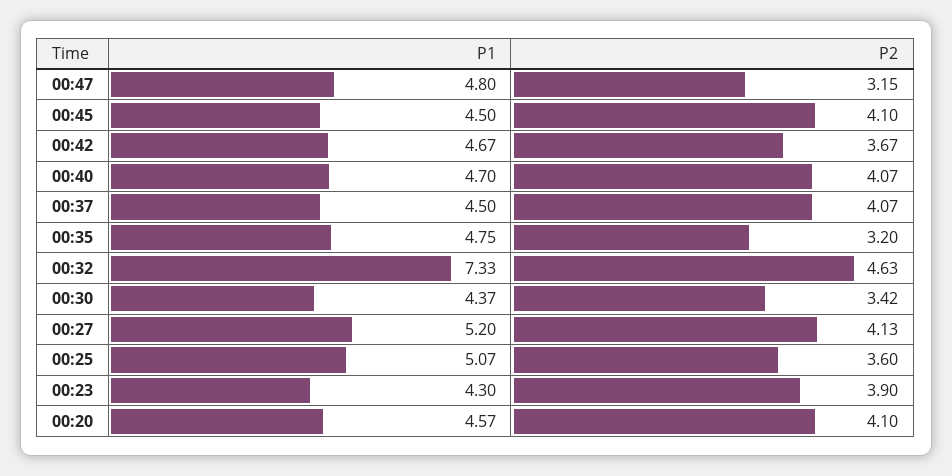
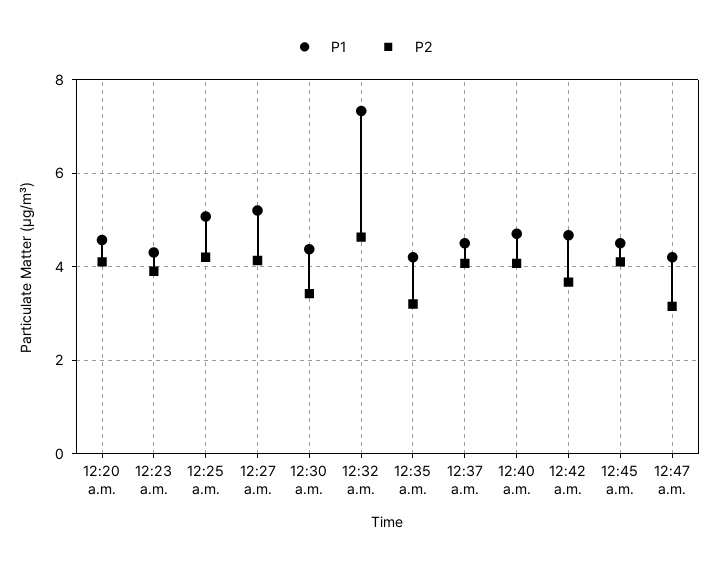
  {
    "P1": {
-     "00:47": 4.8,
+     "00:47": 4.2,
      "00:45": 4.5,
      "00:42": 4.67,
      "00:40": 4.7,
      "00:37": 4.5,
-     "00:35": 4.75,
+     "00:35": 4.2,
      "00:32": 7.33,
      "00:30": 4.37,
      "00:27": 5.2,
      "00:25": 5.07,
      "00:23": 4.3,
      "00:20": 4.57
    },
    "P2": {
      "00:47": 3.15,
      "00:45": 4.1,
      "00:42": 3.67,
      "00:40": 4.07,
      "00:37": 4.07,
      "00:35": 3.2,
      "00:32": 4.63,
      "00:30": 3.42,
      "00:27": 4.13,
-     "00:25": 3.6,
+     "00:25": 4.2,
      "00:23": 3.9,
      "00:20": 4.1
    }
  }

